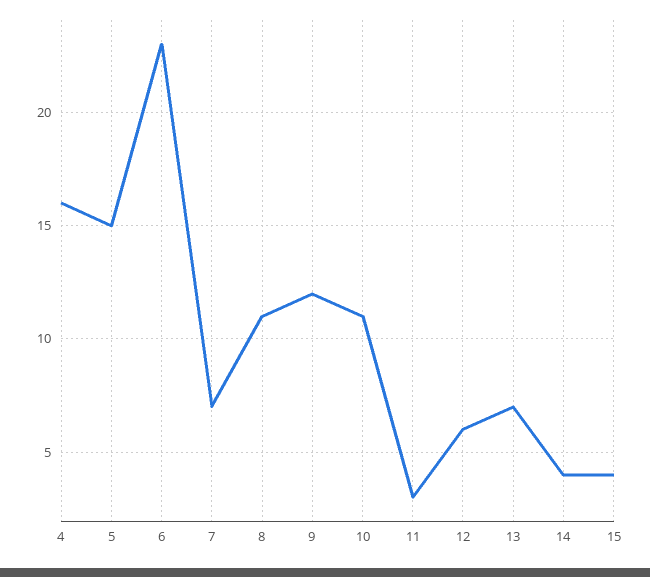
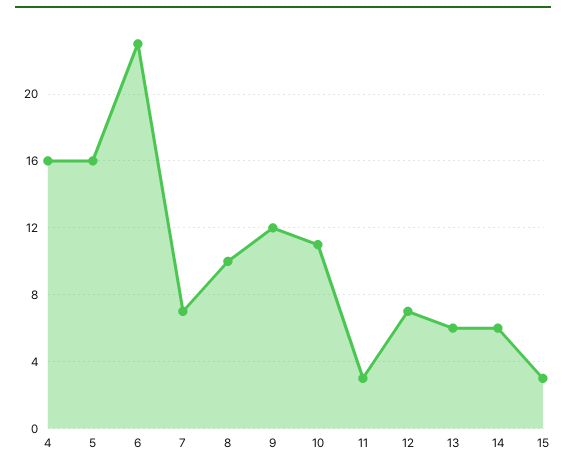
  {
    "4": 16,
-   "5": 15,
+   "5": 16,
    "6": 23,
    "7": 7,
-   "8": 11,
+   "8": 10,
    "9": 12,
    "10": 11,
    "11": 3,
-   "12": 6,
+   "12": 7,
-   "13": 7,
+   "13": 6,
-   "14": 4,
+   "14": 6,
-   "15": 4
+   "15": 3
  }

